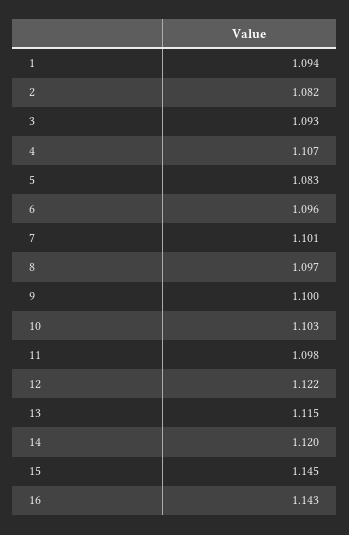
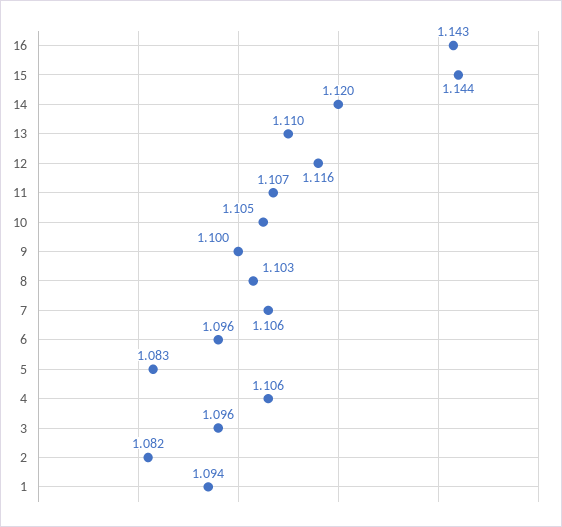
  {
    "1": 1.094,
    "2": 1.082,
-   "3": 1.093,
+   "3": 1.096,
-   "4": 1.107,
+   "4": 1.106,
    "5": 1.083,
    "6": 1.096,
-   "7": 1.101,
+   "7": 1.106,
-   "8": 1.097,
+   "8": 1.103,
    "9": 1.1,
-   "10": 1.103,
+   "10": 1.105,
-   "11": 1.098,
+   "11": 1.107,
-   "12": 1.122,
+   "12": 1.116,
-   "13": 1.115,
+   "13": 1.11,
    "14": 1.12,
-   "15": 1.145,
+   "15": 1.144,
    "16": 1.143
  }

